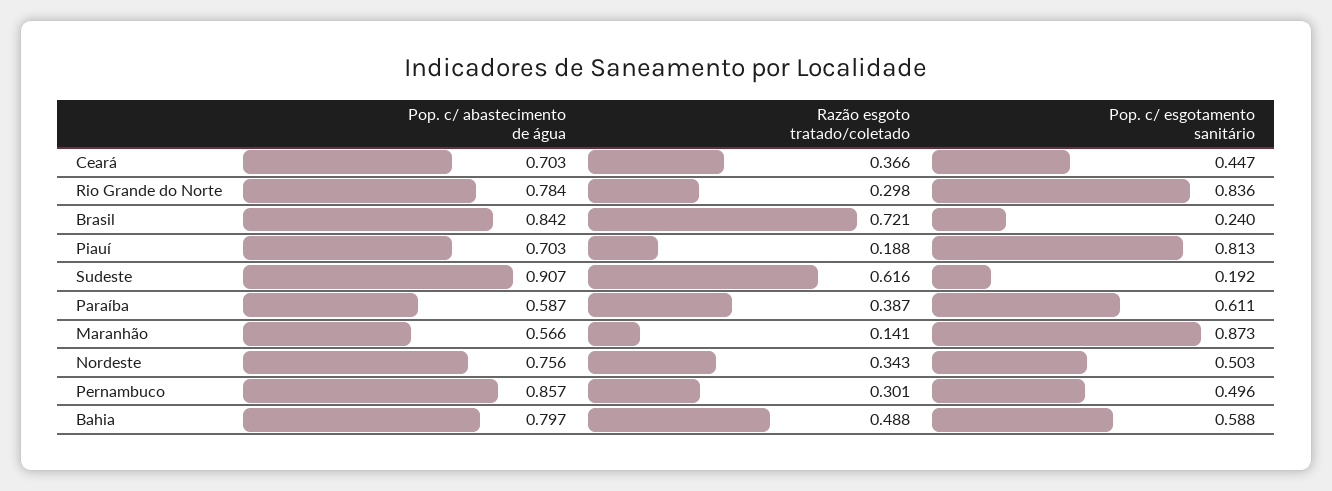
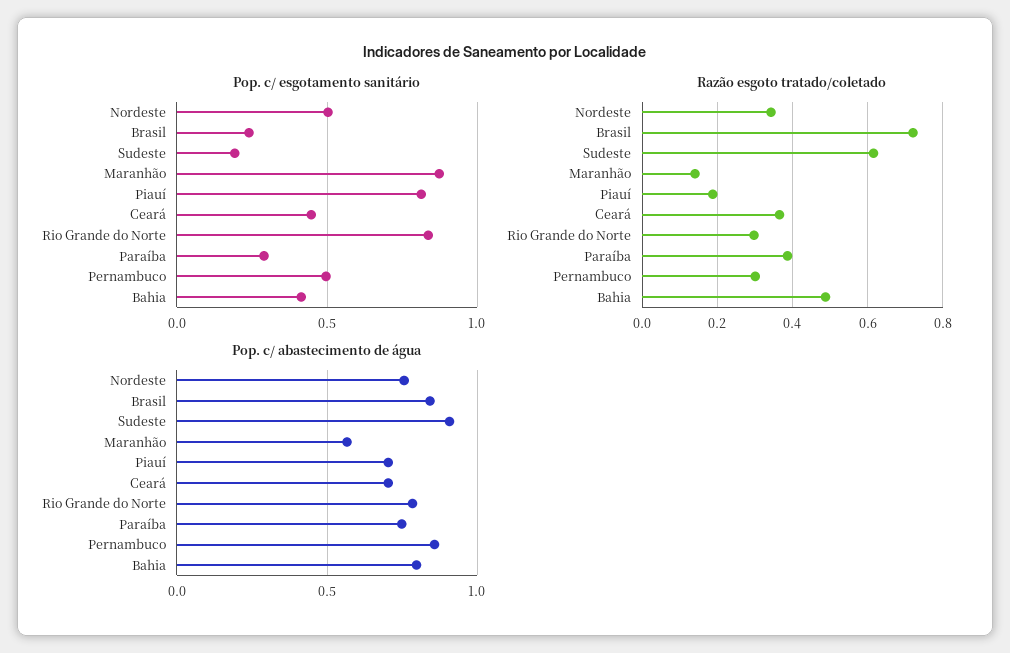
  {
    "Pop. c/ abastecimento de água": {
      "Ceará": 0.703,
      "Rio Grande do Norte": 0.784,
      "Brasil": 0.842,
      "Piauí": 0.703,
      "Sudeste": 0.907,
-     "Paraíba": 0.587,
+     "Paraíba": 0.75,
      "Maranhão": 0.566,
      "Nordeste": 0.756,
      "Pernambuco": 0.857,
      "Bahia": 0.797
    },
    "Razão esgoto tratado/coletado": {
      "Ceará": 0.366,
      "Rio Grande do Norte": 0.298,
      "Brasil": 0.721,
      "Piauí": 0.188,
      "Sudeste": 0.616,
      "Paraíba": 0.387,
      "Maranhão": 0.141,
      "Nordeste": 0.343,
      "Pernambuco": 0.301,
      "Bahia": 0.488
    },
    "Pop. c/ esgotamento sanitário": {
      "Ceará": 0.447,
      "Rio Grande do Norte": 0.836,
      "Brasil": 0.24,
      "Piauí": 0.813,
      "Sudeste": 0.192,
-     "Paraíba": 0.611,
+     "Paraíba": 0.3,
      "Maranhão": 0.873,
      "Nordeste": 0.503,
      "Pernambuco": 0.496,
-     "Bahia": 0.588
+     "Bahia": 0.4
    }
  }

